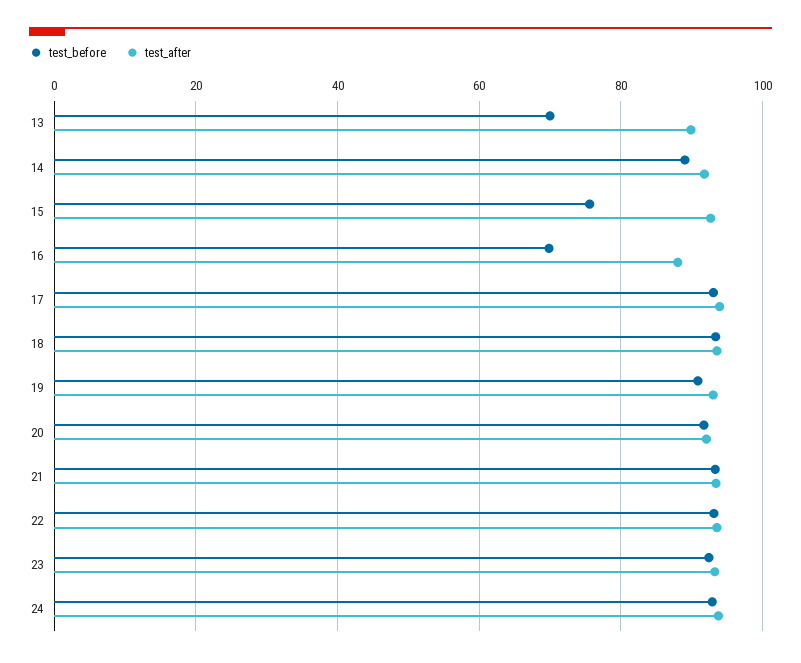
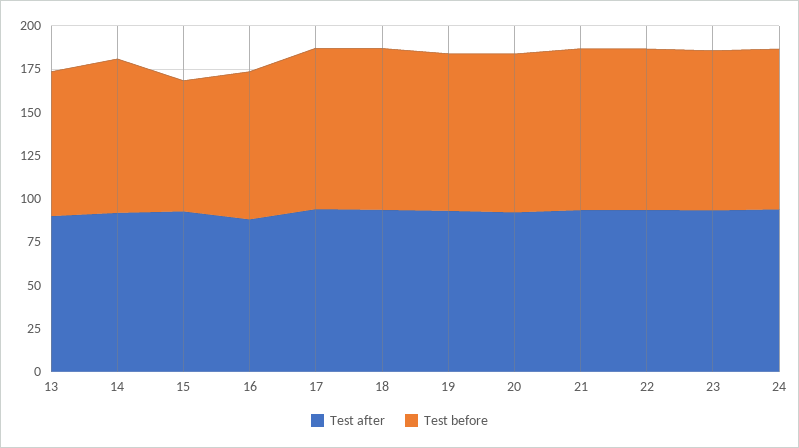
  {
    "test_before": {
-     "13": 70,
+     "13": 85,
      "14": 90,
      "15": 76,
-     "16": 70,
+     "16": 85,
      "17": 94,
      "18": 94,
      "19": 90,
      "20": 92,
      "21": 94,
      "22": 94,
      "23": 92,
      "24": 92
    },
    "test_after": {
      "13": 90,
      "14": 92,
      "15": 92,
      "16": 88,
      "17": 94,
      "18": 94,
      "19": 94,
      "20": 92,
      "21": 94,
      "22": 94,
      "23": 94,
      "24": 94
    }
  }

